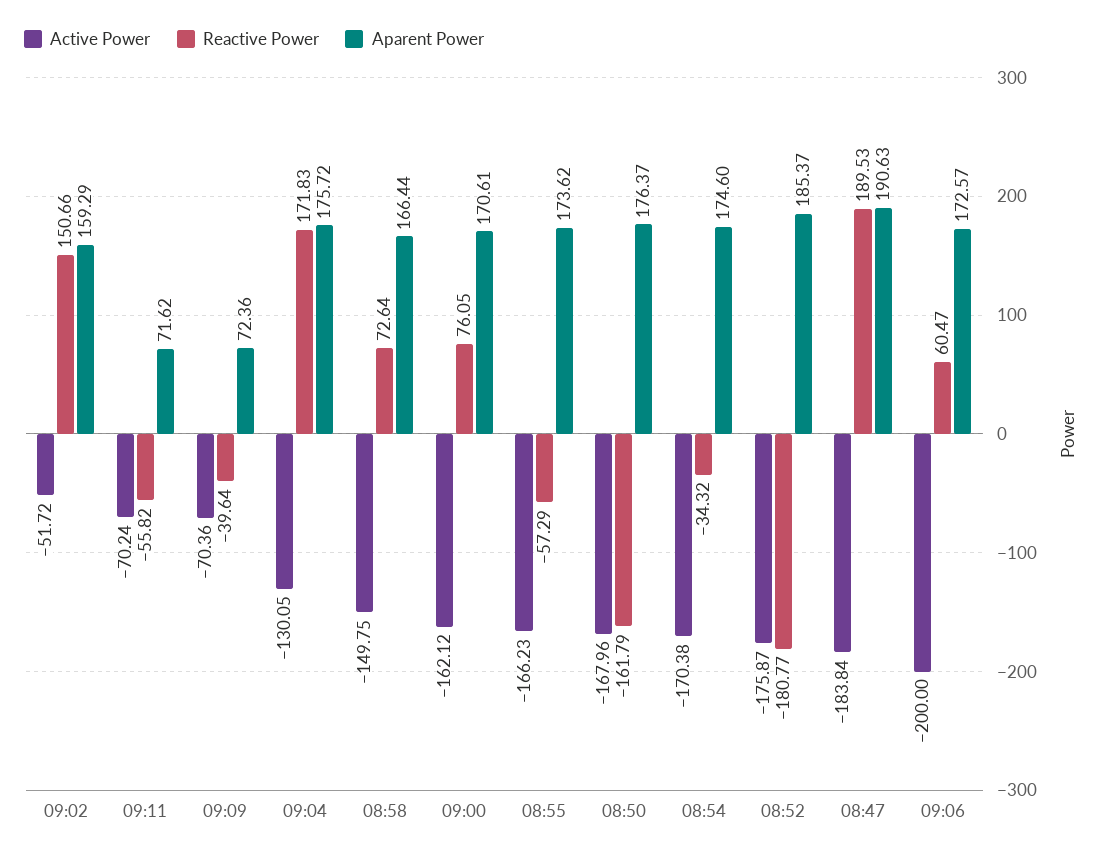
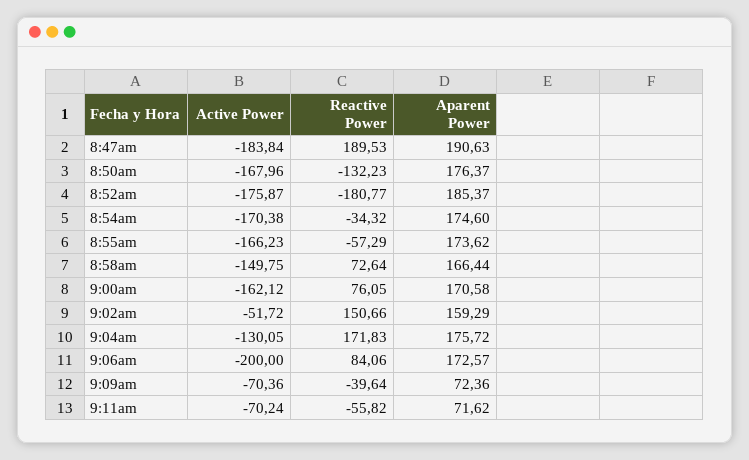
  {
    "Active Power": {
      "09:02": -51.72,
      "09:11": -70.24,
      "09:09": -70.36,
      "09:04": -130.05,
      "08:58": -149.75,
      "09:00": -162.12,
      "08:55": -166.23,
      "08:50": -167.96,
      "08:54": -170.38,
      "08:52": -175.87,
      "08:47": -183.84,
      "09:06": -200
    },
    "Reactive Power": {
      "09:02": 150.66,
      "09:11": -55.82,
      "09:09": -39.64,
      "09:04": 171.83,
      "08:58": 72.64,
      "09:00": 76.05,
      "08:55": -57.29,
-     "08:50": -161.79,
+     "08:50": -132.23,
      "08:54": -34.32,
      "08:52": -180.77,
      "08:47": 189.53,
-     "09:06": 60.47
+     "09:06": 84.06
    },
    "Aparent Power": {
      "09:02": 159.29,
      "09:11": 71.62,
      "09:09": 72.36,
      "09:04": 175.72,
      "08:58": 166.44,
-     "09:00": 170.61,
+     "09:00": 170.58,
      "08:55": 173.62,
      "08:50": 176.37,
      "08:54": 174.6,
      "08:52": 185.37,
      "08:47": 190.63,
      "09:06": 172.57
    }
  }

